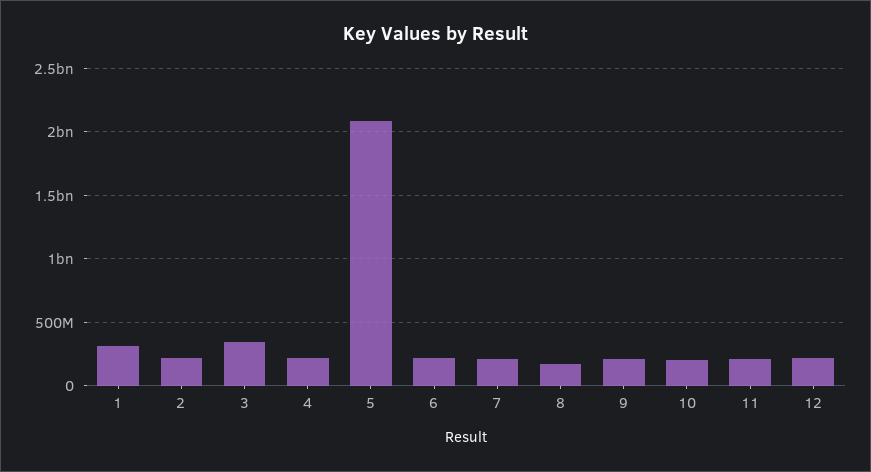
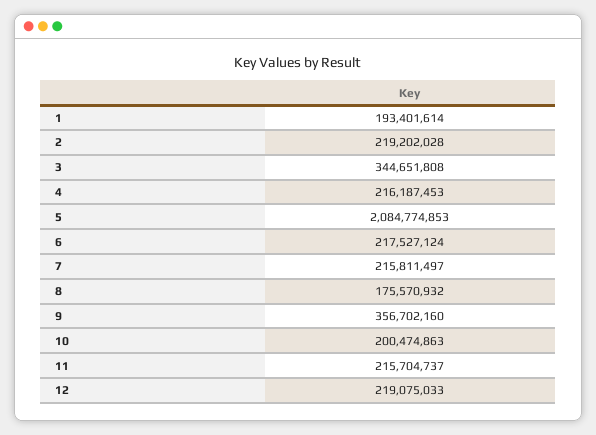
  {
-   "1": 300000000,
+   "1": 193401614,
    "2": 219202028,
    "3": 344651808,
    "4": 216187453,
    "5": 2084774853,
    "6": 217527124,
    "7": 215811497,
    "8": 175570932,
-   "9": 200000000,
+   "9": 356702160,
    "10": 200474863,
    "11": 215704737,
    "12": 219075033
  }

